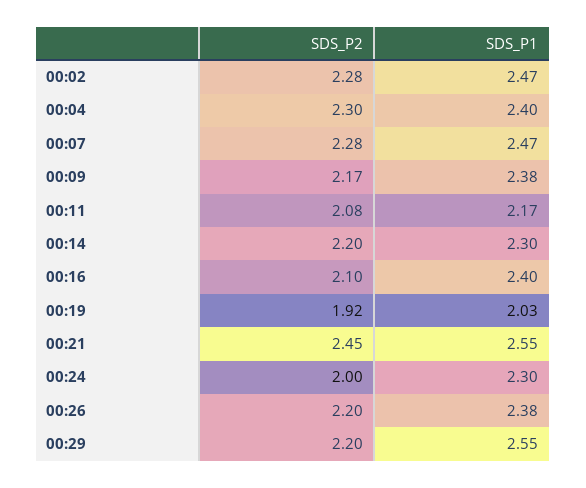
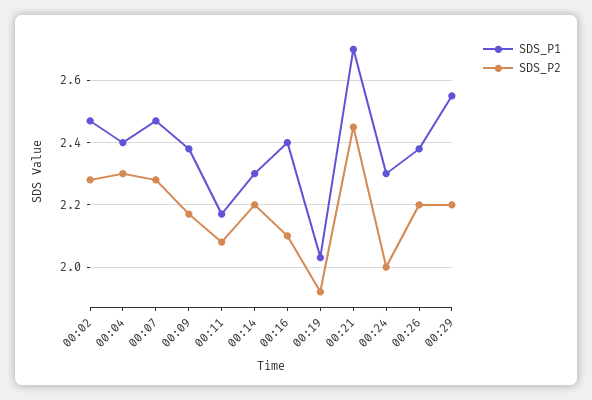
  {
    "SDS_P2": {
      "00:02": 2.28,
      "00:04": 2.3,
      "00:07": 2.28,
      "00:09": 2.17,
      "00:11": 2.08,
      "00:14": 2.2,
      "00:16": 2.1,
      "00:19": 1.92,
      "00:21": 2.45,
      "00:24": 2,
      "00:26": 2.2,
      "00:29": 2.2
    },
    "SDS_P1": {
      "00:02": 2.47,
      "00:04": 2.4,
      "00:07": 2.47,
      "00:09": 2.38,
      "00:11": 2.17,
      "00:14": 2.3,
      "00:16": 2.4,
      "00:19": 2.03,
-     "00:21": 2.55,
+     "00:21": 2.7,
      "00:24": 2.3,
      "00:26": 2.38,
      "00:29": 2.55
    }
  }

